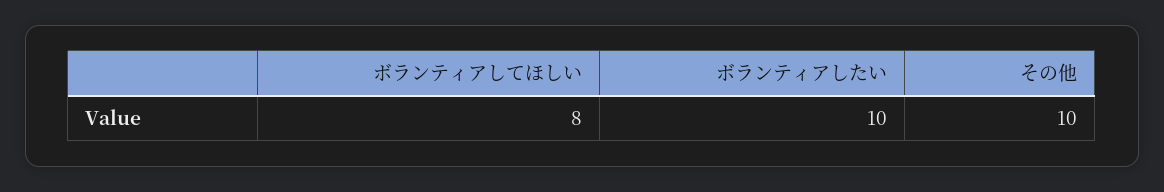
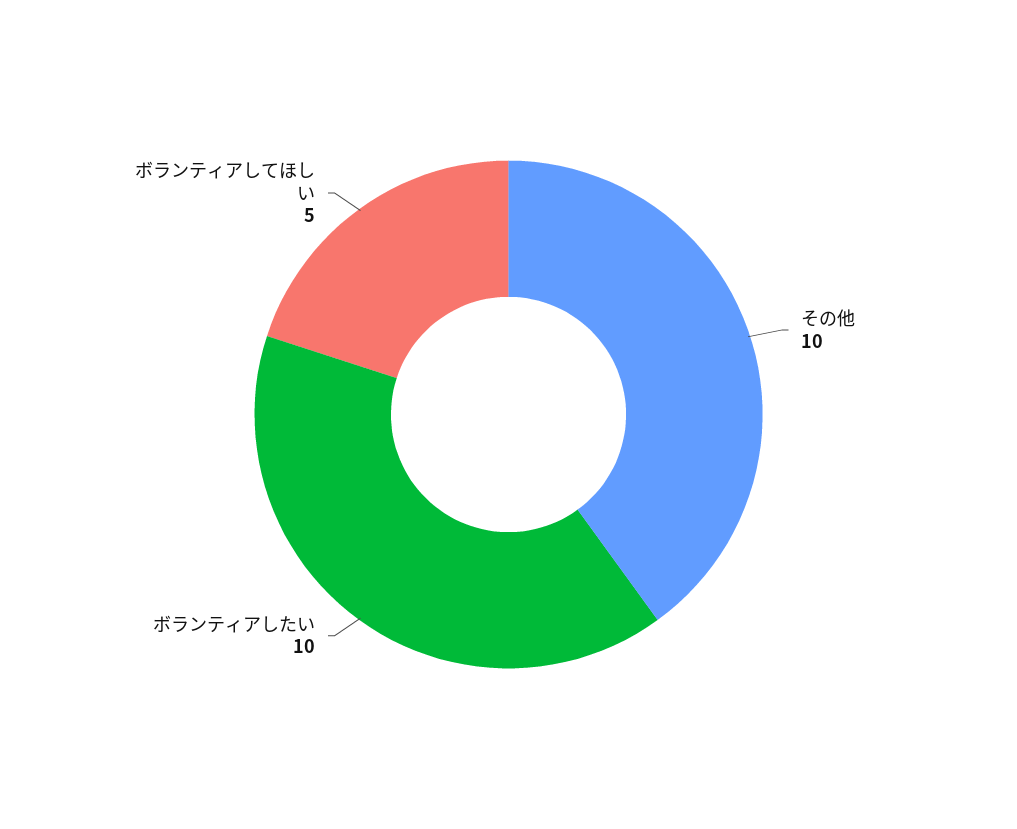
  {
-   "ボランティアしてほしい": 8,
+   "ボランティアしてほしい": 5,
    "ボランティアしたい": 10,
    "その他": 10
  }

